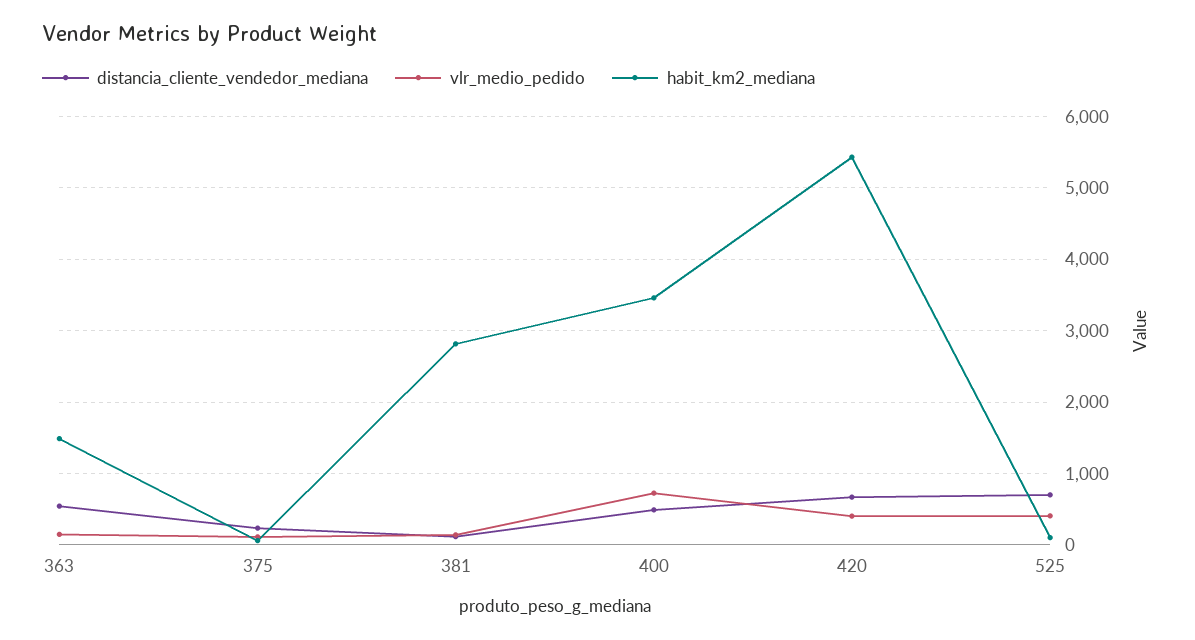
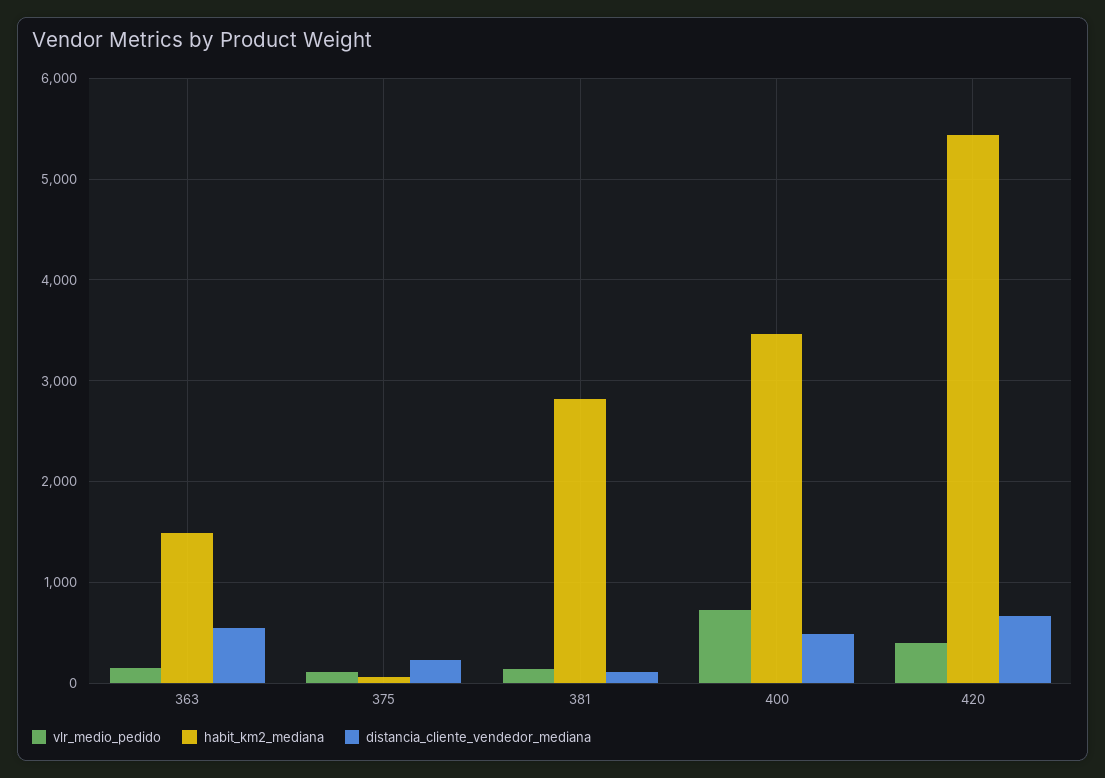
  {
    "distancia_cliente_vendedor_mediana": {
      "363": 500,
      "375": 200,
      "381": 100,
      "400": 500,
-     "420": 700,
+     "420": 700
-     "525": 700
    },
    "vlr_medio_pedido": {
      "363": 100,
      "375": 100,
      "381": 100,
      "400": 700,
-     "420": 400,
+     "420": 400
-     "525": 400
    },
    "habit_km2_mediana": {
      "363": 1500,
      "375": 100,
      "381": 2800,
      "400": 3500,
-     "420": 5400,
+     "420": 5400
-     "525": 100
    }
  }

